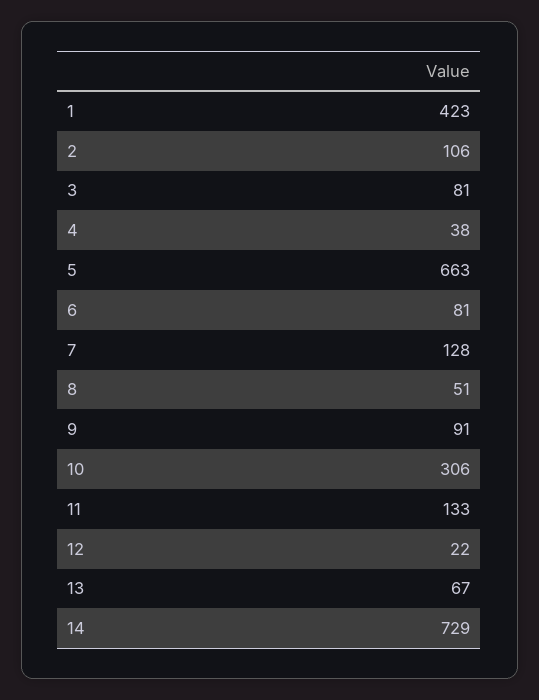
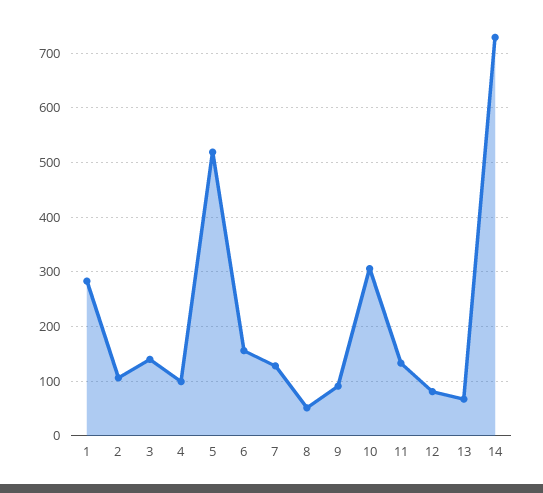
  {
-   "1": 423,
+   "1": 280,
    "2": 106,
-   "3": 81,
+   "3": 140,
-   "4": 38,
+   "4": 100,
-   "5": 663,
+   "5": 520,
-   "6": 81,
+   "6": 160,
    "7": 128,
    "8": 51,
    "9": 91,
    "10": 306,
    "11": 133,
-   "12": 22,
+   "12": 80,
    "13": 67,
    "14": 729
  }

